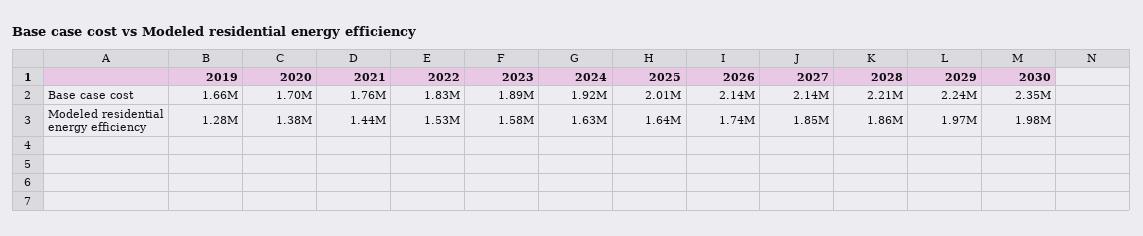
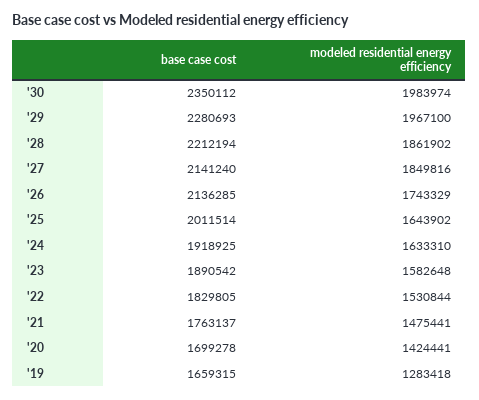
  {
    "2019": {
      "Base case cost": 1659315,
      "Modeled residential energy efficiency": 1283418
    },
    "2020": {
      "Base case cost": 1699278,
-     "Modeled residential energy efficiency": 1380000
+     "Modeled residential energy efficiency": 1424441
    },
    "2021": {
      "Base case cost": 1763137,
-     "Modeled residential energy efficiency": 1440000
+     "Modeled residential energy efficiency": 1475441
    },
    "2022": {
      "Base case cost": 1829805,
      "Modeled residential energy efficiency": 1530844
    },
    "2023": {
      "Base case cost": 1890542,
      "Modeled residential energy efficiency": 1582648
    },
    "2024": {
      "Base case cost": 1918925,
      "Modeled residential energy efficiency": 1633310
    },
    "2025": {
      "Base case cost": 2011514,
      "Modeled residential energy efficiency": 1643902
    },
    "2026": {
      "Base case cost": 2136285,
      "Modeled residential energy efficiency": 1743329
    },
    "2027": {
      "Base case cost": 2141240,
      "Modeled residential energy efficiency": 1849816
    },
    "2028": {
      "Base case cost": 2212194,
      "Modeled residential energy efficiency": 1861902
    },
    "2029": {
-     "Base case cost": 2240000,
+     "Base case cost": 2280693,
      "Modeled residential energy efficiency": 1967100
    },
    "2030": {
      "Base case cost": 2350112,
      "Modeled residential energy efficiency": 1983974
    }
  }

